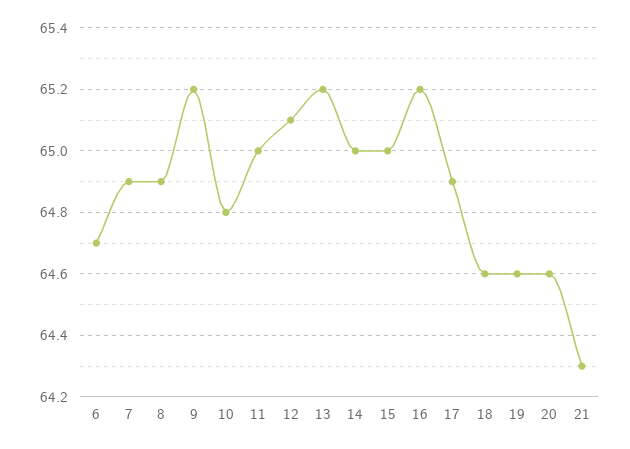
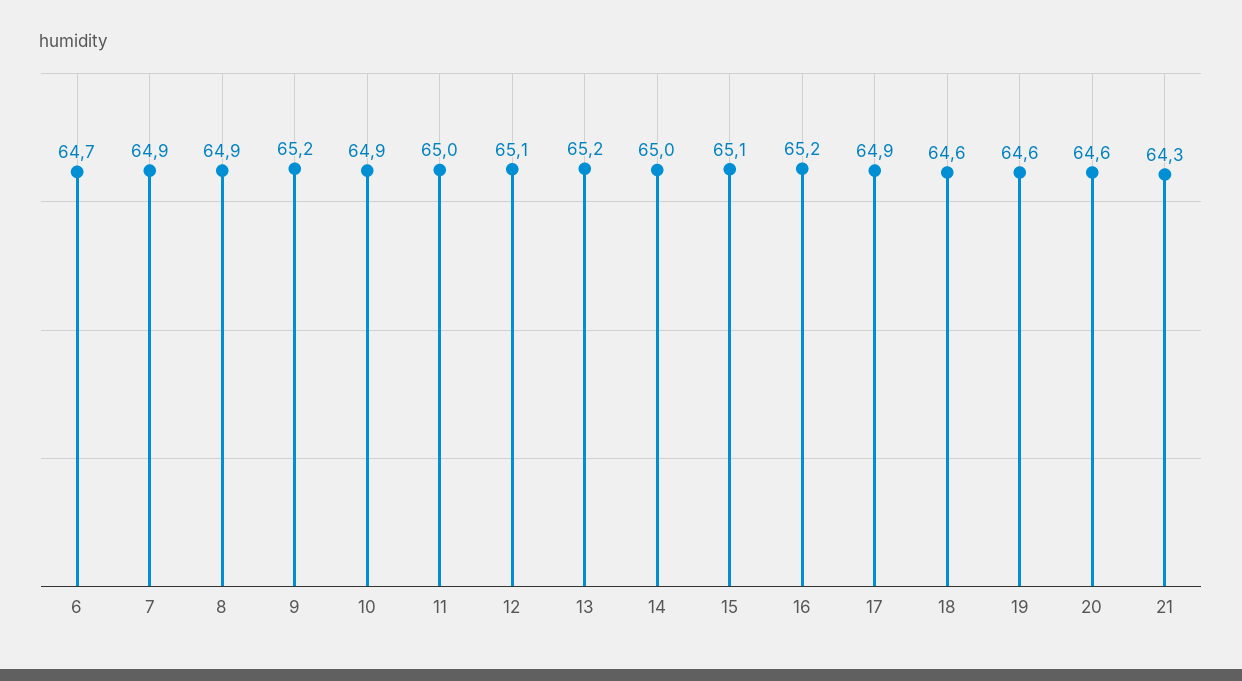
  {
    "6": 64.7,
    "7": 64.9,
    "8": 64.9,
    "9": 65.2,
-   "10": 64.8,
+   "10": 64.9,
    "11": 65,
    "12": 65.1,
    "13": 65.2,
    "14": 65,
-   "15": 65,
+   "15": 65.1,
    "16": 65.2,
    "17": 64.9,
    "18": 64.6,
    "19": 64.6,
    "20": 64.6,
    "21": 64.3
  }

